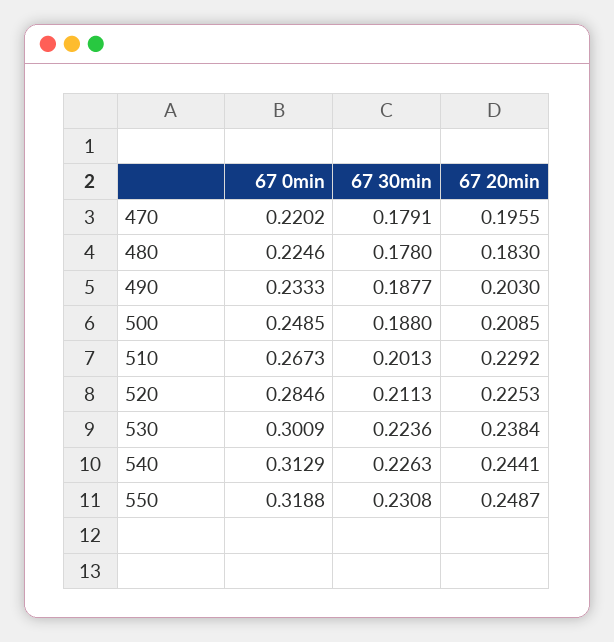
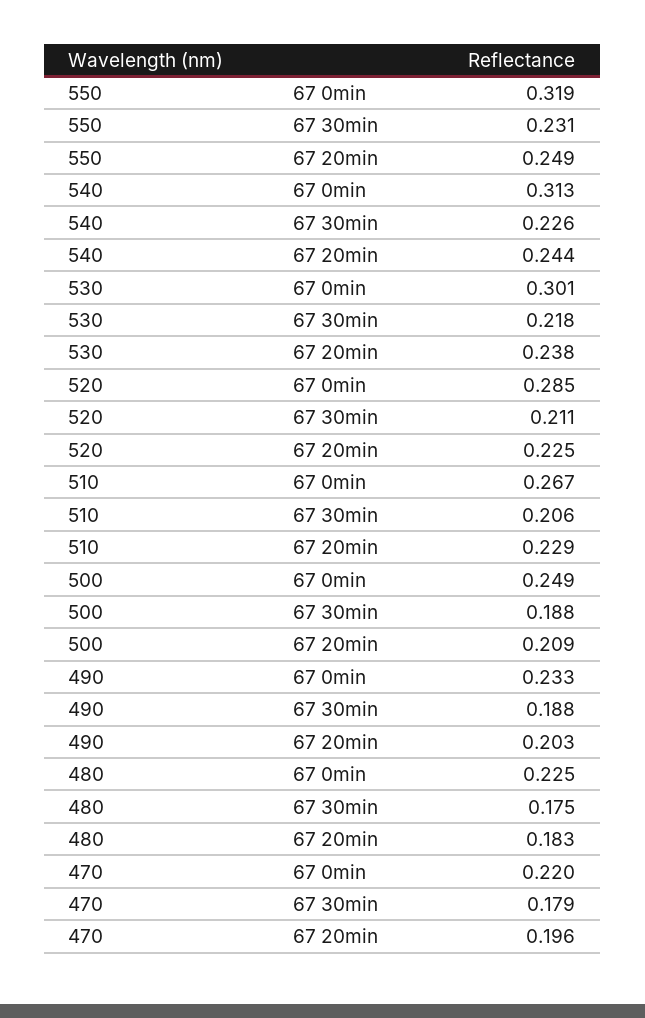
  {
    "67 0min": {
      "470": 0.2202,
      "480": 0.2246,
      "490": 0.2333,
      "500": 0.2485,
      "510": 0.2673,
      "520": 0.2846,
      "530": 0.3009,
      "540": 0.3129,
      "550": 0.3188
    },
    "67 30min": {
      "470": 0.1791,
-     "480": 0.178,
+     "480": 0.175,
      "490": 0.1877,
      "500": 0.188,
-     "510": 0.2013,
+     "510": 0.206,
      "520": 0.2113,
-     "530": 0.2236,
+     "530": 0.218,
      "540": 0.2263,
      "550": 0.2308
    },
    "67 20min": {
      "470": 0.1955,
      "480": 0.183,
      "490": 0.203,
      "500": 0.2085,
      "510": 0.2292,
      "520": 0.2253,
      "530": 0.2384,
      "540": 0.2441,
      "550": 0.2487
    }
  }

